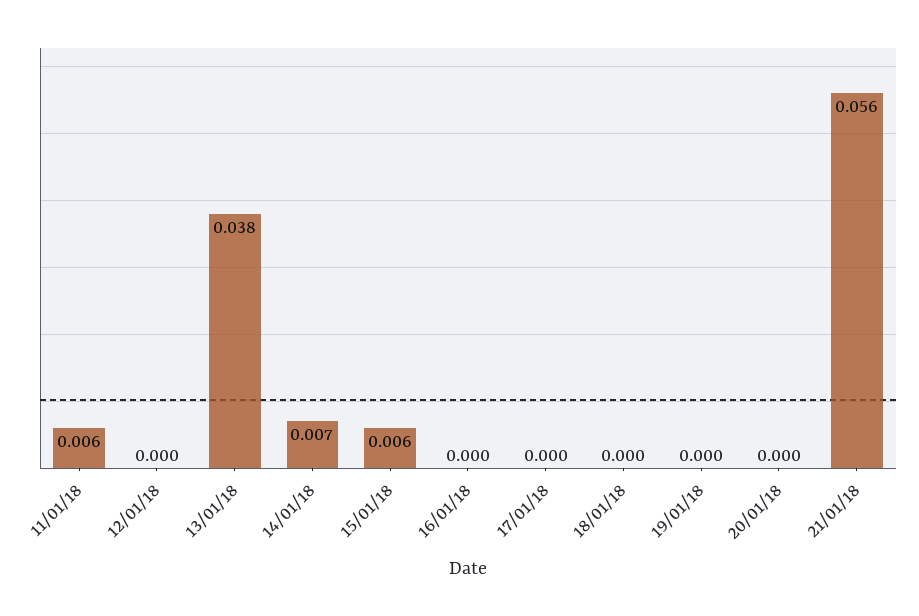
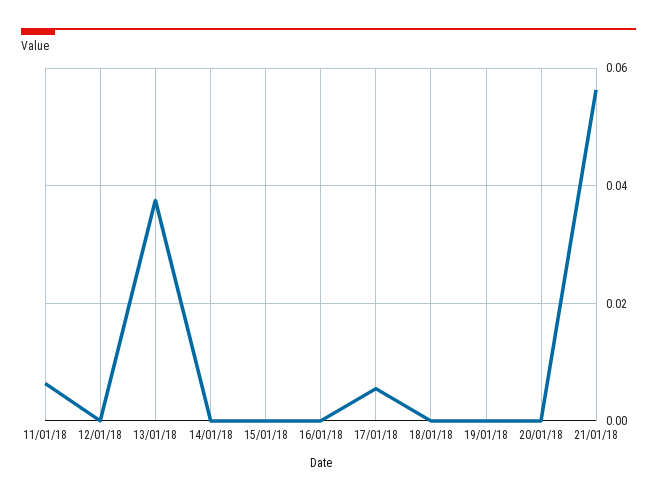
  {
    "11/01/18": 0.006,
    "12/01/18": 0,
    "13/01/18": 0.038,
-   "14/01/18": 0.007,
+   "14/01/18": 0,
-   "15/01/18": 0.006,
+   "15/01/18": 0,
    "16/01/18": 0,
-   "17/01/18": 0,
+   "17/01/18": 0.006,
    "18/01/18": 0,
    "19/01/18": 0,
    "20/01/18": 0,
    "21/01/18": 0.056
  }

